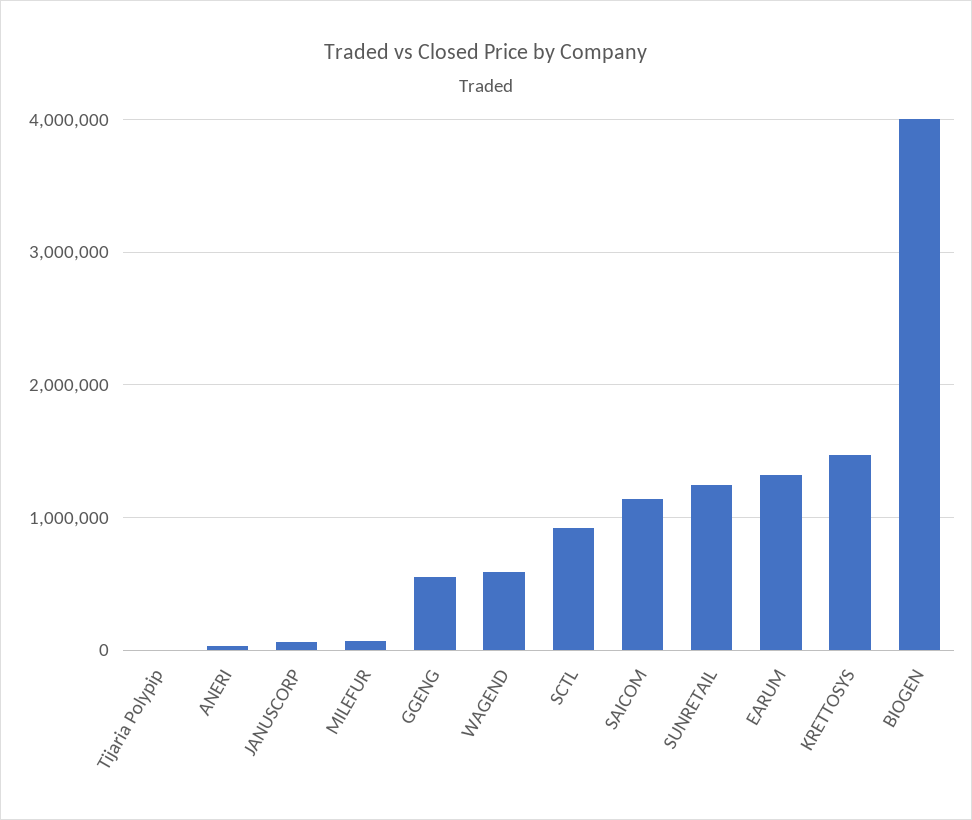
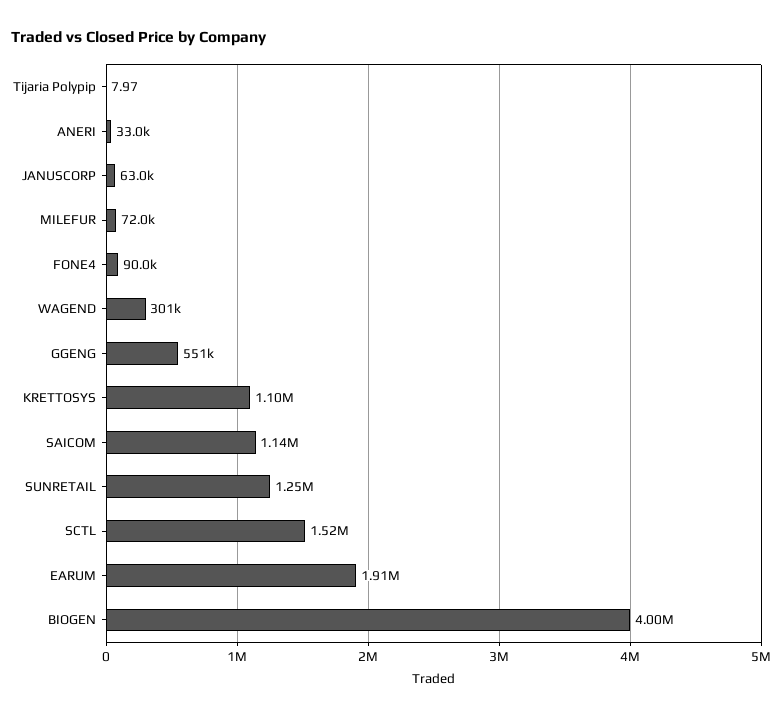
  {
    "Tijaria Polypip": 7.97,
    "ANERI": 33000,
    "JANUSCORP": 63000,
    "MILEFUR": 72000,
    "GGENG": 551000,
-   "WAGEND": 600000,
+   "WAGEND": 301000,
-   "SCTL": 900000,
+   "SCTL": 1520000,
    "SAICOM": 1140000,
    "SUNRETAIL": 1250000,
-   "EARUM": 1300000,
+   "EARUM": 1910000,
-   "KRETTOSYS": 1500000,
+   "KRETTOSYS": 1100000,
-   "BIOGEN": 4000000
+   "BIOGEN": 4000000,
+   "FONE4": 90000
  }

